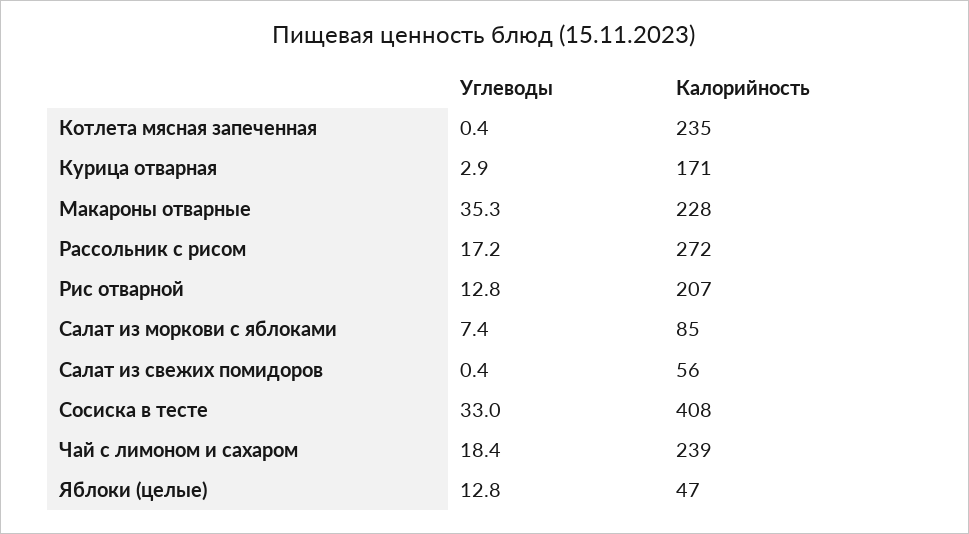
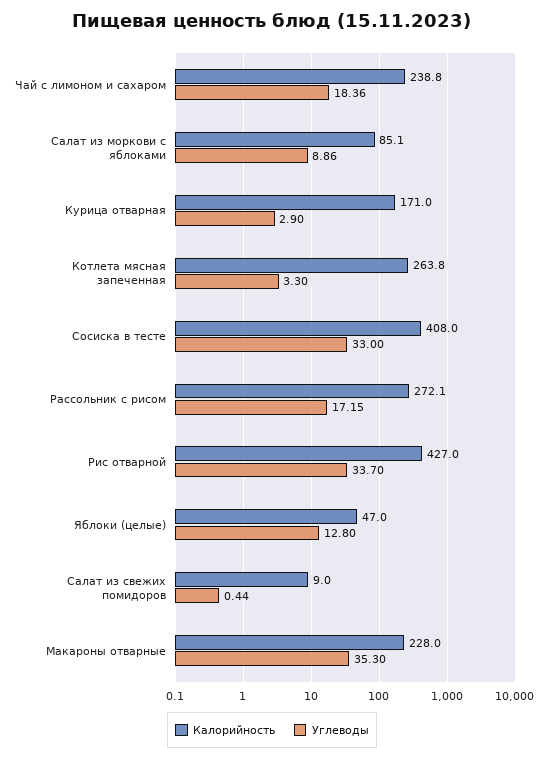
  {
    "Углеводы": {
-     "Котлета мясная запеченная": 0.4,
+     "Котлета мясная запеченная": 3.3,
      "Курица отварная": 2.9,
      "Макароны отварные": 35.3,
      "Рассольник с рисом": 17.15,
-     "Рис отварной": 12.8,
+     "Рис отварной": 33.7,
-     "Салат из моркови с яблоками": 7.4,
+     "Салат из моркови с яблоками": 8.86,
      "Салат из свежих помидоров": 0.44,
      "Сосиска в тесте": 33,
      "Чай с лимоном и сахаром": 18.36,
      "Яблоки (целые)": 12.8
    },
    "Калорийность": {
-     "Котлета мясная запеченная": 235,
+     "Котлета мясная запеченная": 263.8,
      "Курица отварная": 171,
      "Макароны отварные": 228,
      "Рассольник с рисом": 272.1,
-     "Рис отварной": 207,
+     "Рис отварной": 427,
      "Салат из моркови с яблоками": 85.1,
-     "Салат из свежих помидоров": 56,
+     "Салат из свежих помидоров": 9,
      "Сосиска в тесте": 408,
      "Чай с лимоном и сахаром": 238.8,
      "Яблоки (целые)": 47
    }
  }

